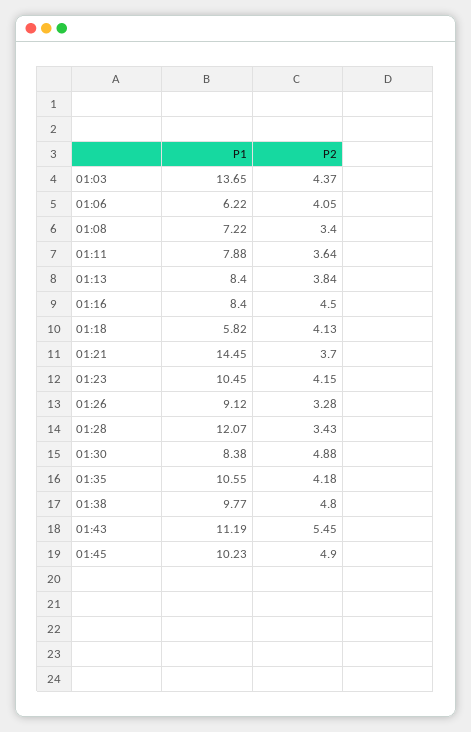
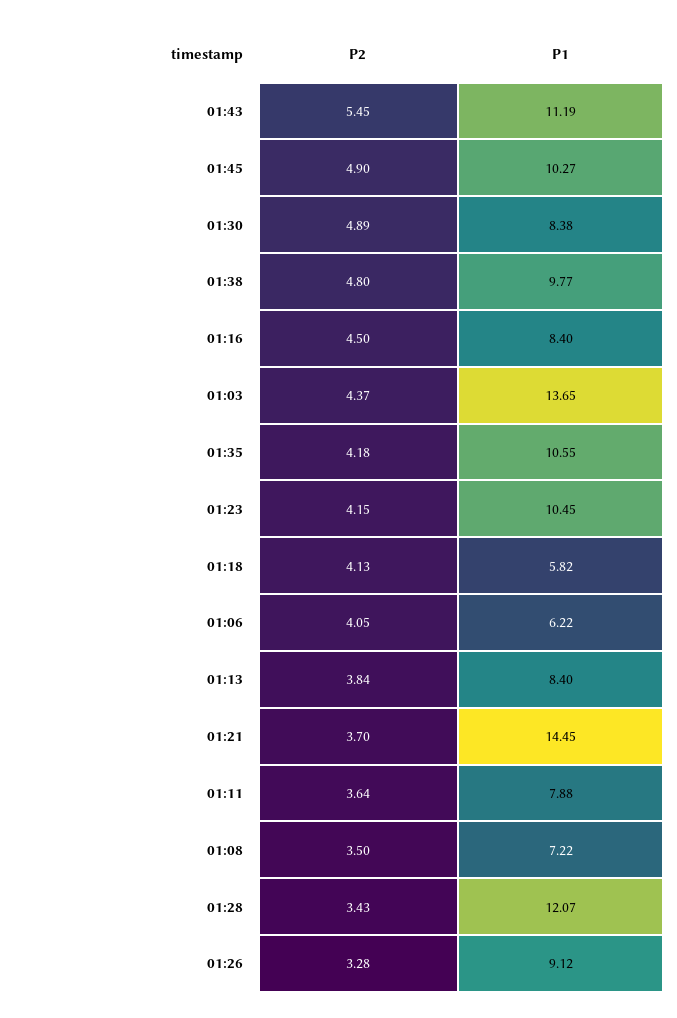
  {
    "P1": {
      "01:03": 13.65,
      "01:06": 6.22,
      "01:08": 7.22,
      "01:11": 7.88,
      "01:13": 8.4,
      "01:16": 8.4,
      "01:18": 5.82,
      "01:21": 14.45,
      "01:23": 10.45,
      "01:26": 9.12,
      "01:28": 12.07,
      "01:30": 8.38,
      "01:35": 10.55,
      "01:38": 9.77,
      "01:43": 11.19,
-     "01:45": 10.23
+     "01:45": 10.27
    },
    "P2": {
      "01:03": 4.37,
      "01:06": 4.05,
-     "01:08": 3.4,
+     "01:08": 3.5,
      "01:11": 3.64,
      "01:13": 3.84,
      "01:16": 4.5,
      "01:18": 4.13,
      "01:21": 3.7,
      "01:23": 4.15,
      "01:26": 3.28,
      "01:28": 3.43,
-     "01:30": 4.88,
+     "01:30": 4.89,
      "01:35": 4.18,
      "01:38": 4.8,
      "01:43": 5.45,
      "01:45": 4.9
    }
  }

